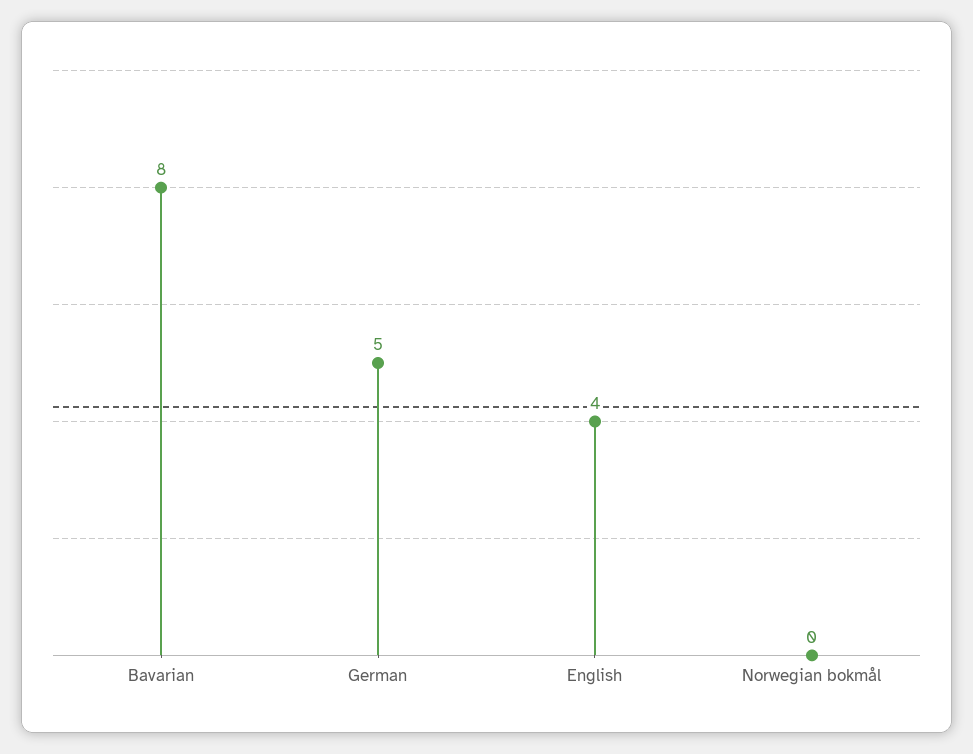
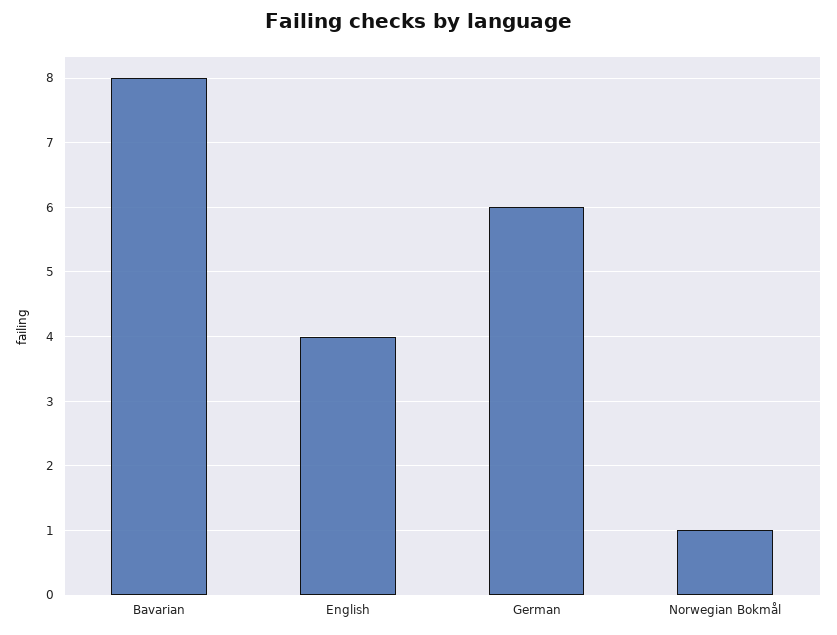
  {
    "Bavarian": 8,
-   "German": 5,
+   "German": 6,
    "English": 4,
-   "Norwegian bokmål": 0
+   "Norwegian bokmål": 1
  }

